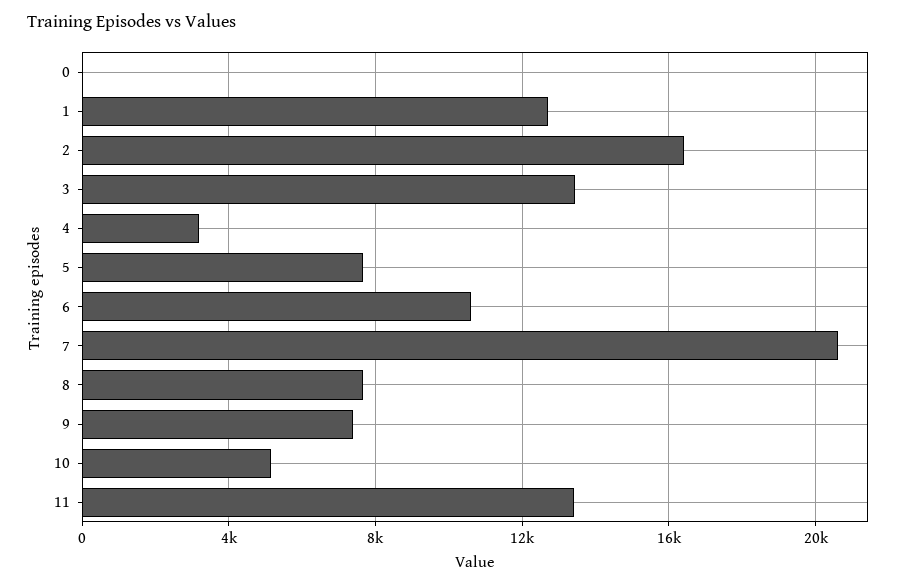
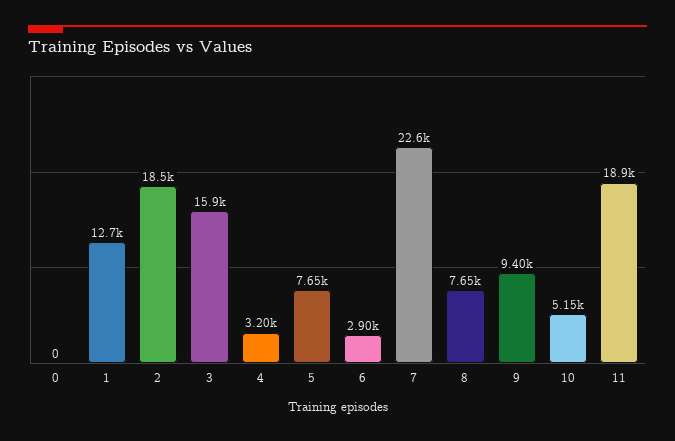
  {
    "0": 0,
    "1": 12700,
-   "2": 16500,
+   "2": 18500,
-   "3": 13500,
+   "3": 15900,
    "4": 3200,
    "5": 7650,
-   "6": 10500,
+   "6": 2900,
-   "7": 20500,
+   "7": 22600,
    "8": 7650,
-   "9": 7500,
+   "9": 9400,
    "10": 5150,
-   "11": 13500
+   "11": 18900
  }

